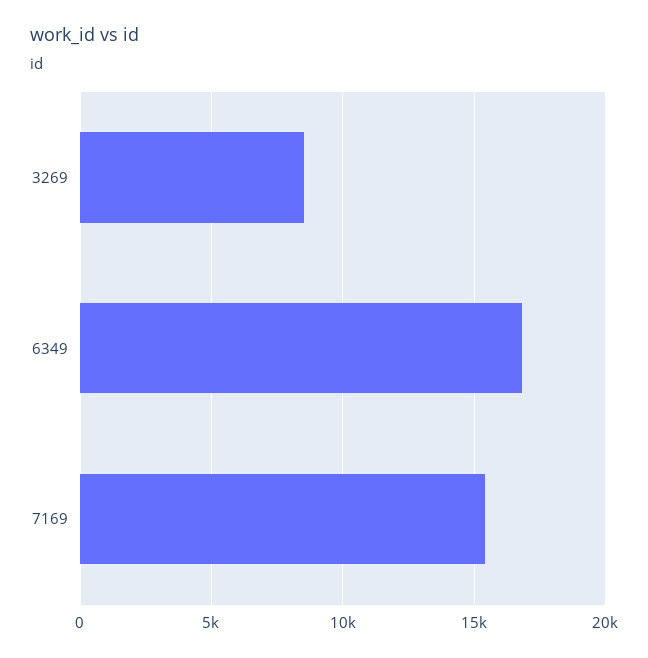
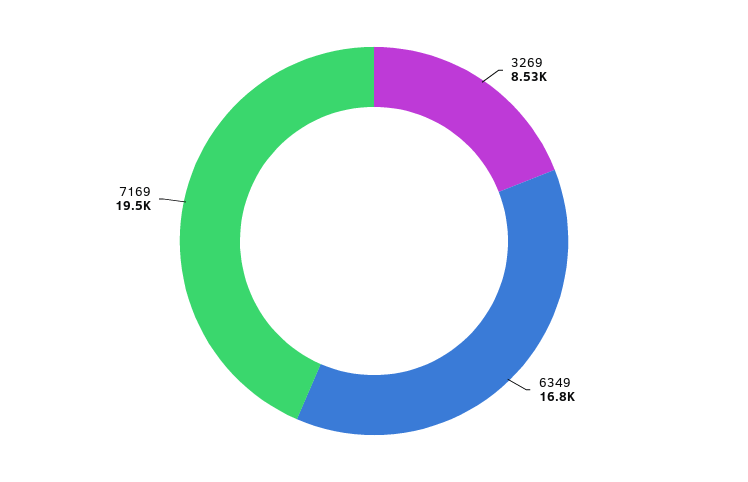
  {
    "3269": 8530,
    "6349": 16800,
-   "7169": 15500
+   "7169": 19500
  }

